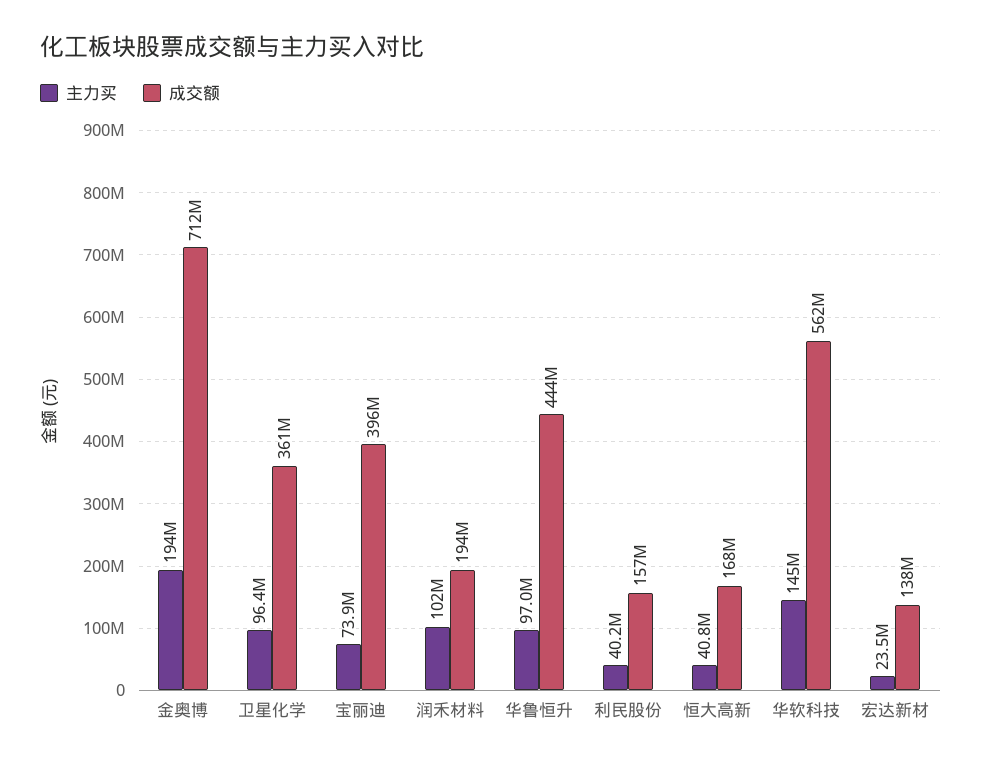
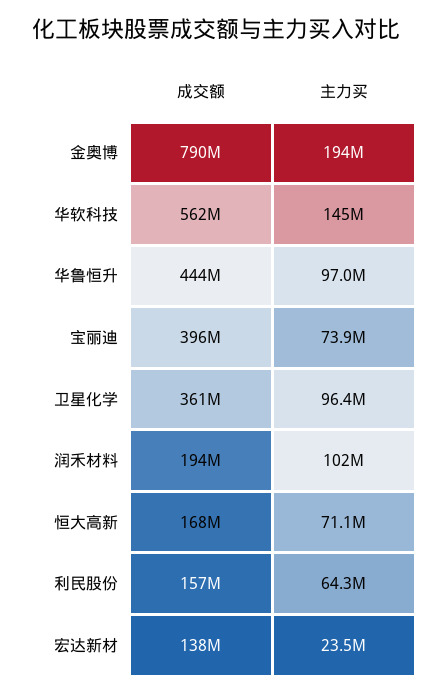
  {
    "主力买": {
      "金奥博": 194000000,
      "卫星化学": 96400000,
      "宝丽迪": 73900000,
      "润禾材料": 102000000,
      "华鲁恒升": 97000000,
-     "利民股份": 40200000,
+     "利民股份": 64300000,
-     "恒大高新": 40800000,
+     "恒大高新": 71100000,
      "华软科技": 145000000,
      "宏达新材": 23500000
    },
    "成交额": {
-     "金奥博": 712000000,
+     "金奥博": 790000000,
      "卫星化学": 361000000,
      "宝丽迪": 396000000,
      "润禾材料": 194000000,
      "华鲁恒升": 444000000,
      "利民股份": 157000000,
      "恒大高新": 168000000,
      "华软科技": 562000000,
      "宏达新材": 138000000
    }
  }

